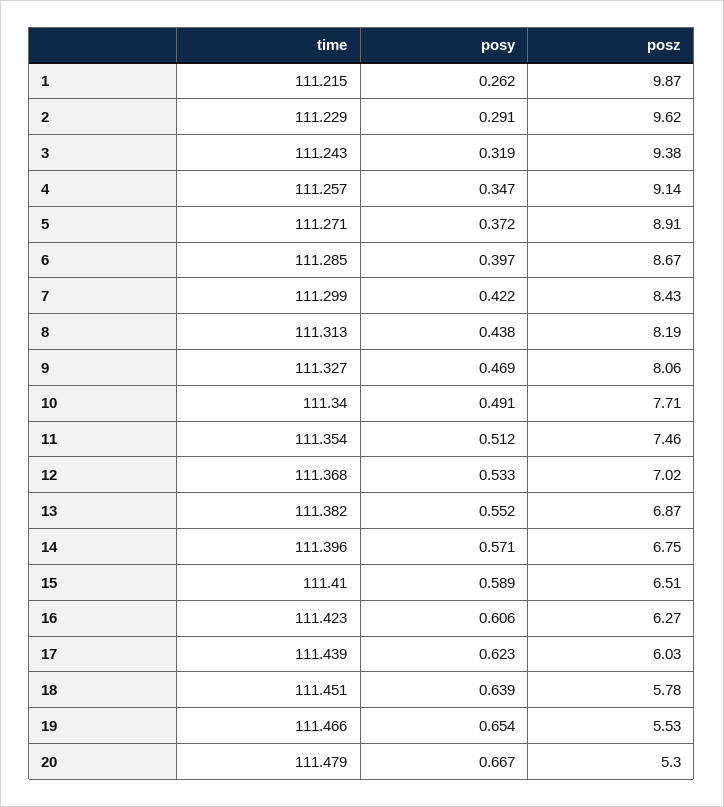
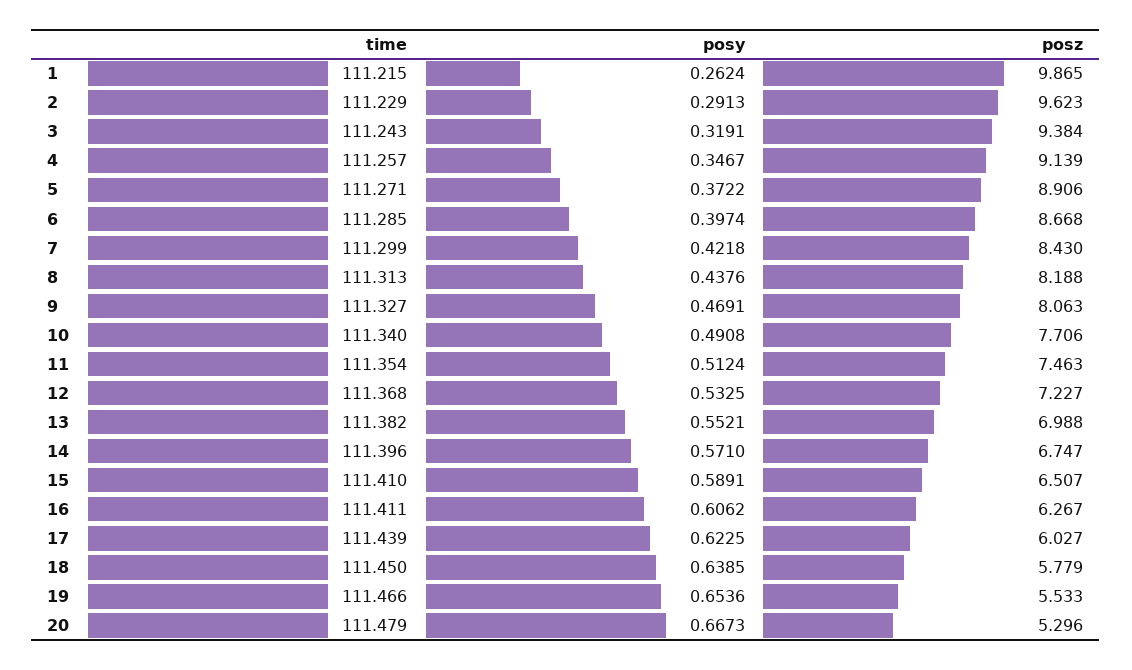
  {
    "time": {
      "1": 111.215,
      "2": 111.229,
      "3": 111.243,
      "4": 111.257,
      "5": 111.271,
      "6": 111.285,
      "7": 111.299,
      "8": 111.313,
      "9": 111.327,
      "10": 111.34,
      "11": 111.354,
      "12": 111.368,
      "13": 111.382,
      "14": 111.396,
      "15": 111.41,
-     "16": 111.423,
+     "16": 111.411,
      "17": 111.439,
-     "18": 111.451,
+     "18": 111.45,
      "19": 111.466,
      "20": 111.479
    },
    "posy": {
      "1": 0.2624,
      "2": 0.2913,
      "3": 0.3191,
      "4": 0.3467,
      "5": 0.3722,
      "6": 0.3974,
      "7": 0.4218,
      "8": 0.4376,
      "9": 0.4691,
      "10": 0.4908,
      "11": 0.5124,
      "12": 0.5325,
      "13": 0.5521,
      "14": 0.571,
      "15": 0.5891,
      "16": 0.6062,
      "17": 0.6225,
      "18": 0.6385,
      "19": 0.6536,
      "20": 0.6673
    },
    "posz": {
      "1": 9.865,
      "2": 9.623,
      "3": 9.384,
      "4": 9.139,
      "5": 8.906,
      "6": 8.668,
      "7": 8.43,
      "8": 8.188,
      "9": 8.063,
      "10": 7.706,
      "11": 7.463,
-     "12": 7.02,
+     "12": 7.227,
-     "13": 6.87,
+     "13": 6.988,
      "14": 6.747,
      "15": 6.507,
      "16": 6.267,
      "17": 6.027,
      "18": 5.779,
      "19": 5.533,
      "20": 5.296
    }
  }

